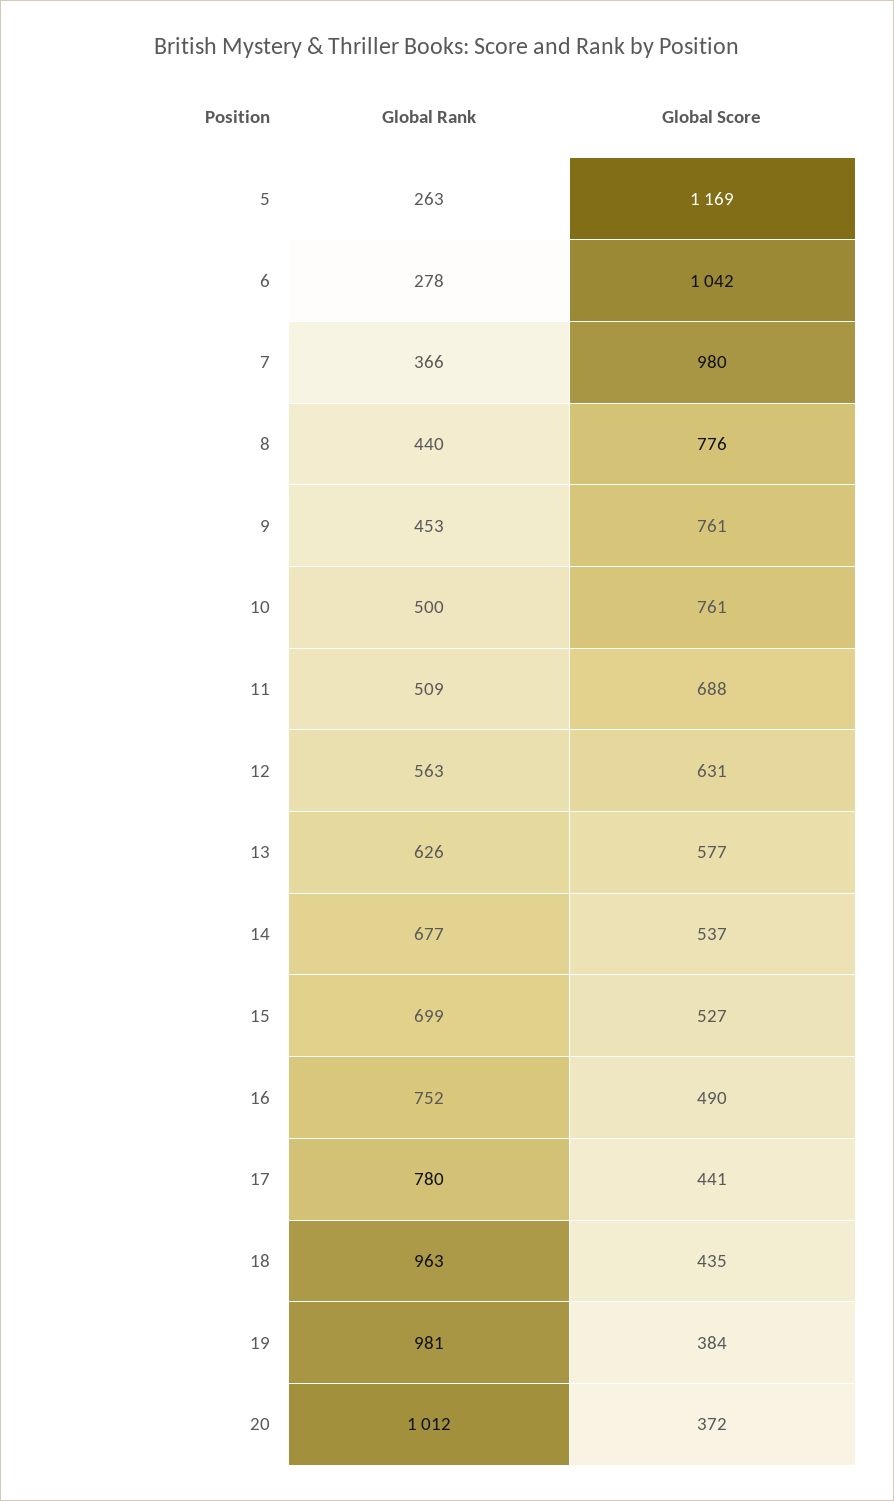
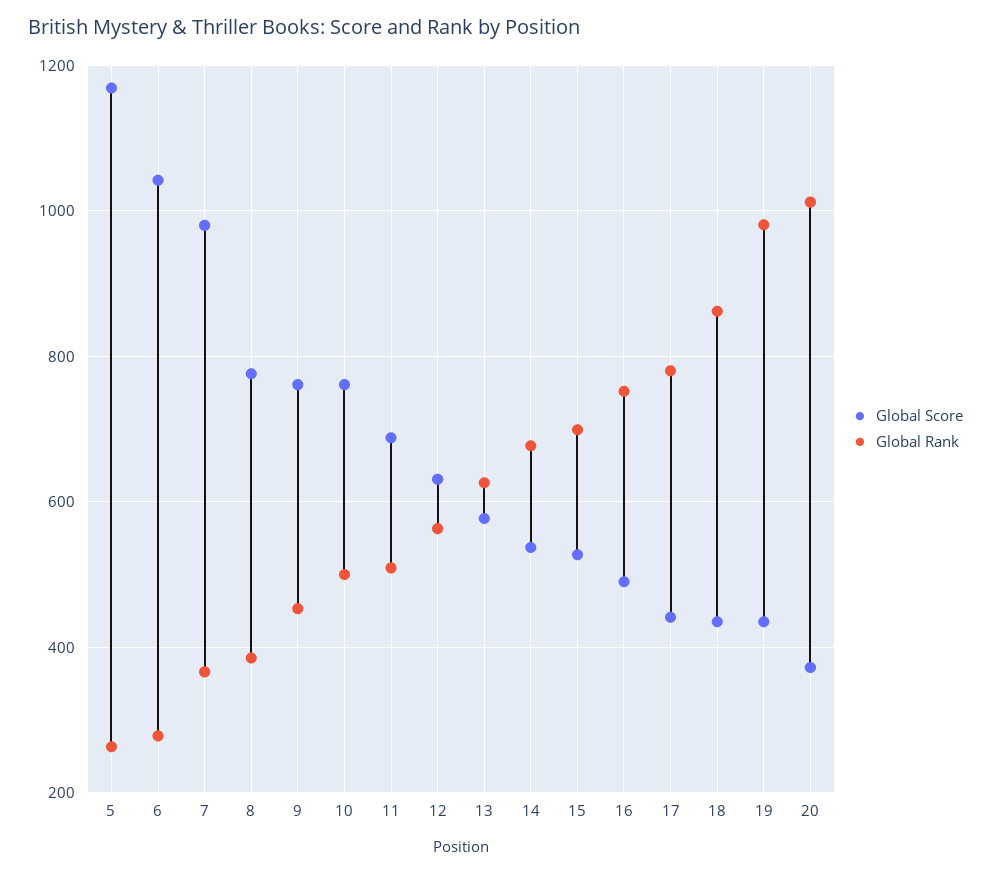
  {
    "Global Rank": {
      "5": 263,
      "6": 278,
      "7": 366,
-     "8": 440,
+     "8": 380,
      "9": 453,
      "10": 500,
      "11": 509,
      "12": 563,
      "13": 626,
      "14": 677,
      "15": 699,
      "16": 752,
      "17": 780,
-     "18": 963,
+     "18": 860,
      "19": 981,
      "20": 1012
    },
    "Global Score": {
      "5": 1169,
      "6": 1042,
      "7": 980,
      "8": 776,
      "9": 761,
      "10": 761,
      "11": 688,
      "12": 631,
      "13": 577,
      "14": 537,
      "15": 527,
      "16": 490,
      "17": 441,
      "18": 435,
-     "19": 384,
+     "19": 440,
      "20": 372
    }
  }

